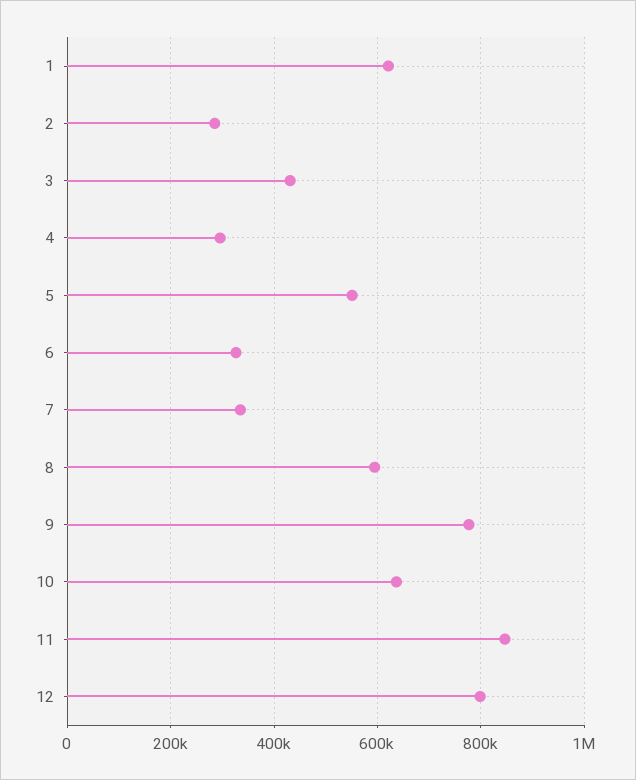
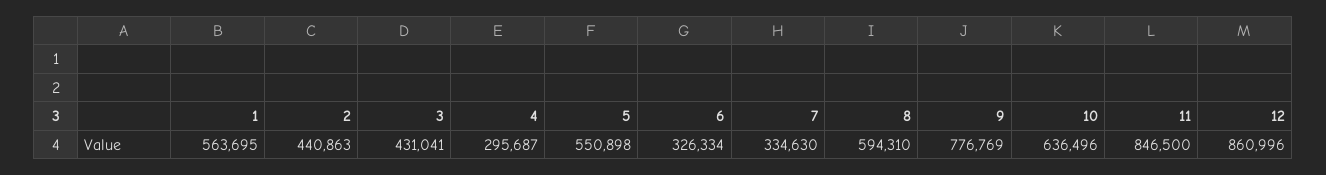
  {
-   "1": 620000,
+   "1": 563695,
-   "2": 280000,
+   "2": 440863,
    "3": 431041,
    "4": 295687,
    "5": 550898,
    "6": 326334,
    "7": 334630,
    "8": 594310,
    "9": 776769,
    "10": 636496,
    "11": 846500,
-   "12": 800000
+   "12": 860996
  }

